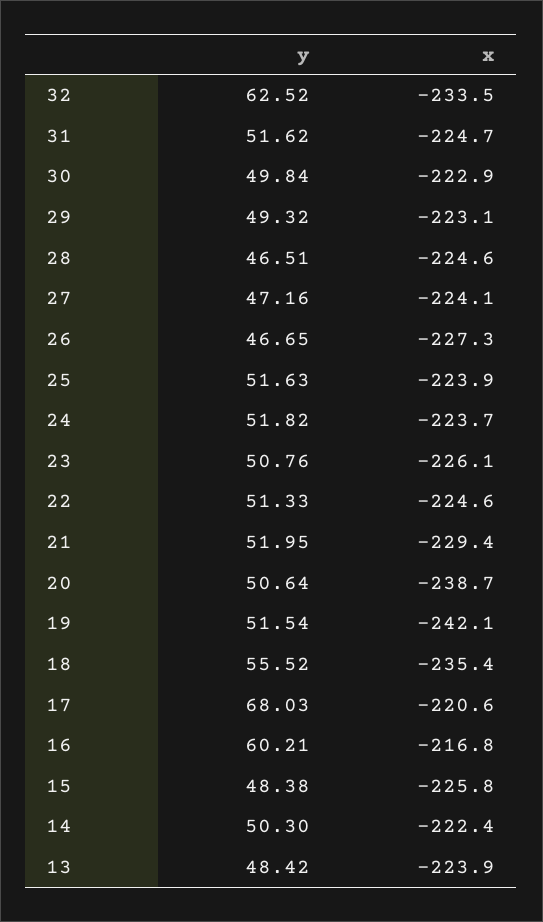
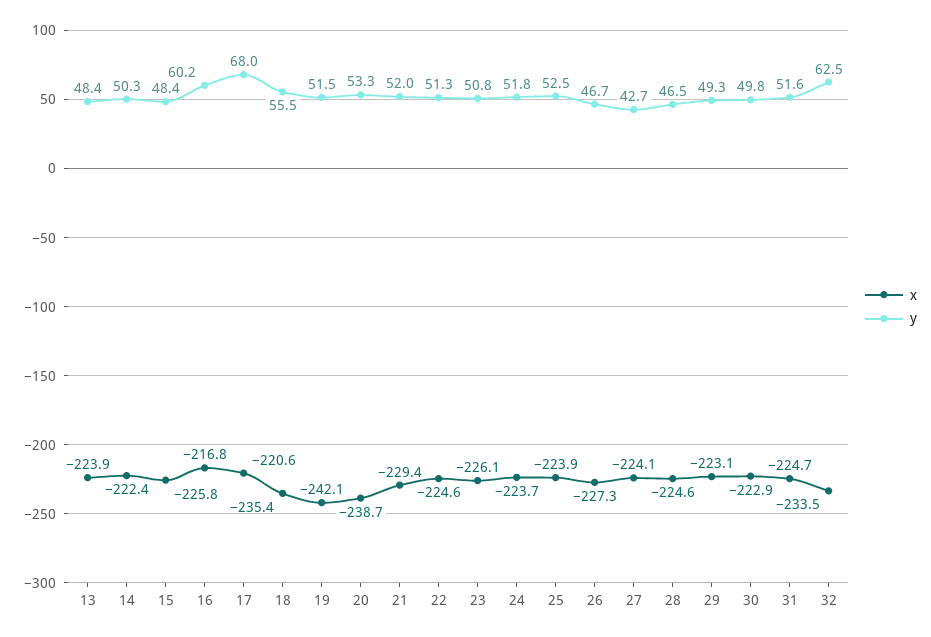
  {
    "y": {
      "32": 62.52,
      "31": 51.62,
      "30": 49.84,
      "29": 49.32,
      "28": 46.51,
-     "27": 47.16,
+     "27": 42.7,
      "26": 46.65,
-     "25": 51.63,
+     "25": 52.5,
      "24": 51.82,
      "23": 50.76,
      "22": 51.33,
      "21": 51.95,
-     "20": 50.64,
+     "20": 53.3,
      "19": 51.54,
      "18": 55.52,
      "17": 68.03,
      "16": 60.21,
      "15": 48.38,
      "14": 50.3,
      "13": 48.42
    },
    "x": {
      "32": -233.5,
      "31": -224.7,
      "30": -222.9,
      "29": -223.1,
      "28": -224.6,
      "27": -224.1,
      "26": -227.3,
      "25": -223.9,
      "24": -223.7,
      "23": -226.1,
      "22": -224.6,
      "21": -229.4,
      "20": -238.7,
      "19": -242.1,
      "18": -235.4,
      "17": -220.6,
      "16": -216.8,
      "15": -225.8,
      "14": -222.4,
      "13": -223.9
    }
  }

